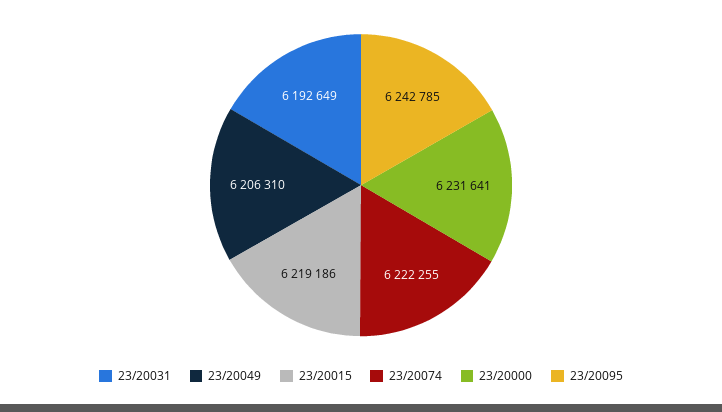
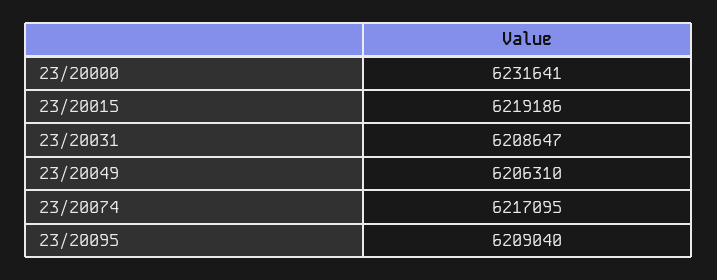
  {
-   "23/20031": 6192649,
+   "23/20031": 6208647,
    "23/20049": 6206310,
    "23/20015": 6219186,
-   "23/20074": 6222255,
+   "23/20074": 6217095,
    "23/20000": 6231641,
-   "23/20095": 6242785
+   "23/20095": 6209040
  }

